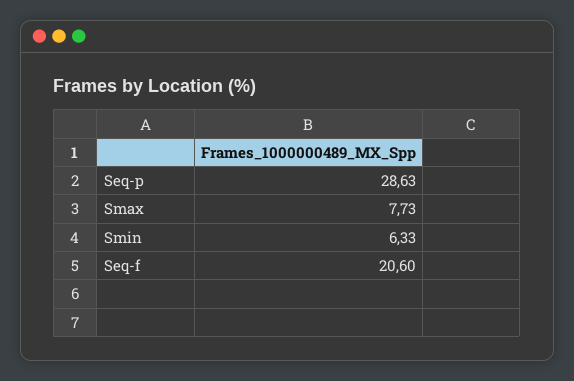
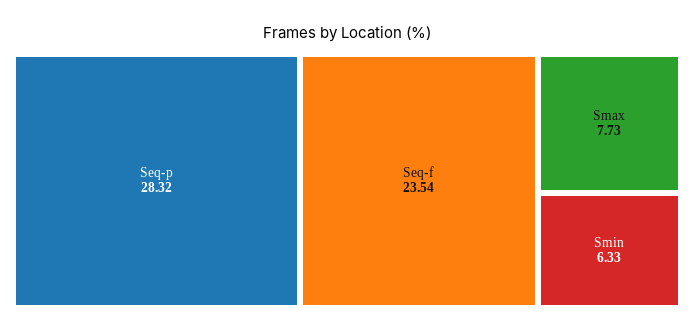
  {
-   "Seq-p": 28.63,
+   "Seq-p": 28.32,
    "Smax": 7.73,
    "Smin": 6.33,
-   "Seq-f": 20.6
+   "Seq-f": 23.54
  }

